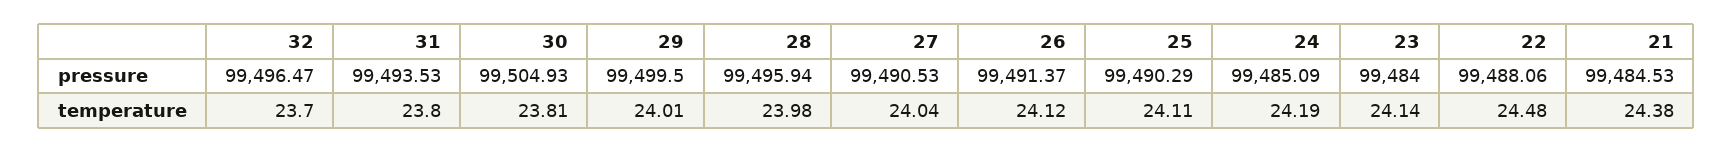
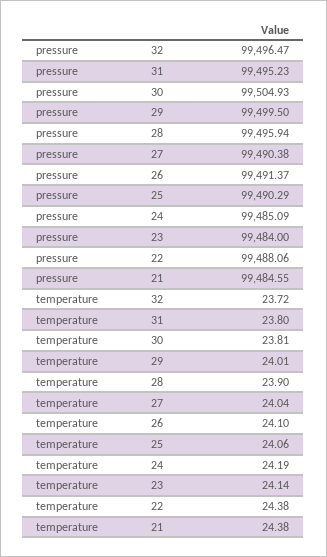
  {
    "32": {
      "pressure": 99496.47,
-     "temperature": 23.7
+     "temperature": 23.72
    },
    "31": {
-     "pressure": 99493.53,
+     "pressure": 99495.23,
      "temperature": 23.8
    },
    "30": {
      "pressure": 99504.93,
      "temperature": 23.81
    },
    "29": {
      "pressure": 99499.5,
      "temperature": 24.01
    },
    "28": {
      "pressure": 99495.94,
-     "temperature": 23.98
+     "temperature": 23.9
    },
    "27": {
-     "pressure": 99490.53,
+     "pressure": 99490.38,
      "temperature": 24.04
    },
    "26": {
      "pressure": 99491.37,
-     "temperature": 24.12
+     "temperature": 24.1
    },
    "25": {
      "pressure": 99490.29,
-     "temperature": 24.11
+     "temperature": 24.06
    },
    "24": {
      "pressure": 99485.09,
      "temperature": 24.19
    },
    "23": {
      "pressure": 99484,
      "temperature": 24.14
    },
    "22": {
      "pressure": 99488.06,
-     "temperature": 24.48
+     "temperature": 24.38
    },
    "21": {
-     "pressure": 99484.53,
+     "pressure": 99484.55,
      "temperature": 24.38
    }
  }

